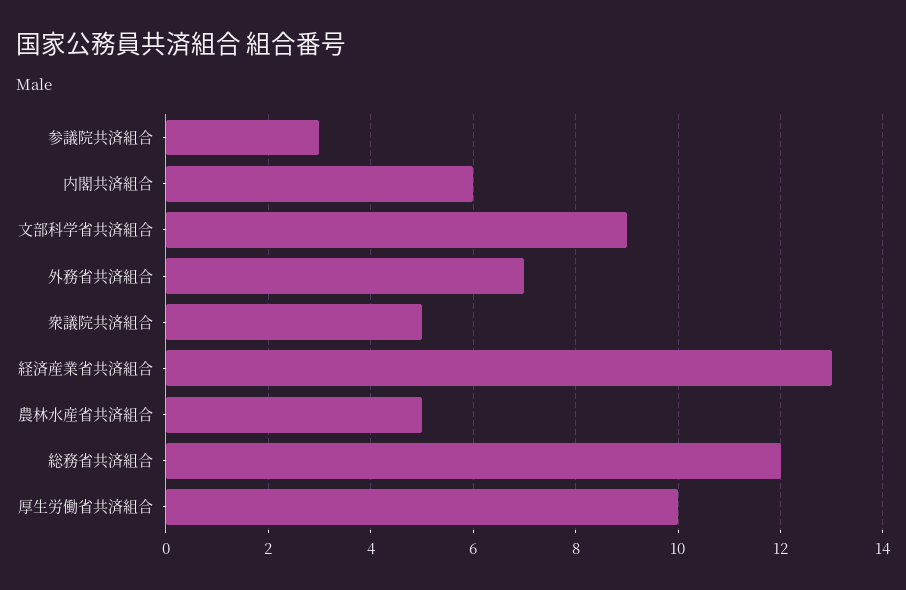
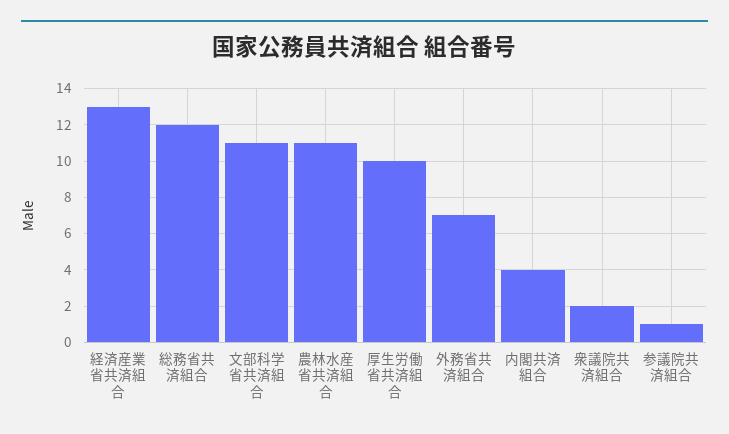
  {
-   "参議院共済組合": 3,
+   "参議院共済組合": 1,
-   "内閣共済組合": 6,
+   "内閣共済組合": 4,
-   "文部科学省共済組合": 9,
+   "文部科学省共済組合": 11,
    "外務省共済組合": 7,
-   "衆議院共済組合": 5,
+   "衆議院共済組合": 2,
    "経済産業省共済組合": 13,
-   "農林水産省共済組合": 5,
+   "農林水産省共済組合": 11,
    "総務省共済組合": 12,
    "厚生労働省共済組合": 10
  }

